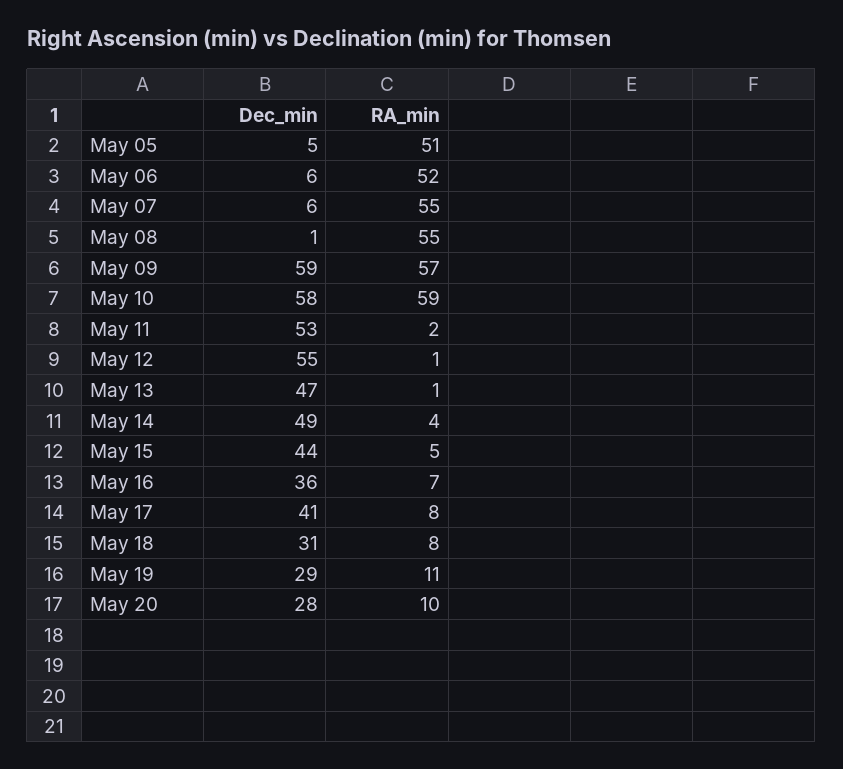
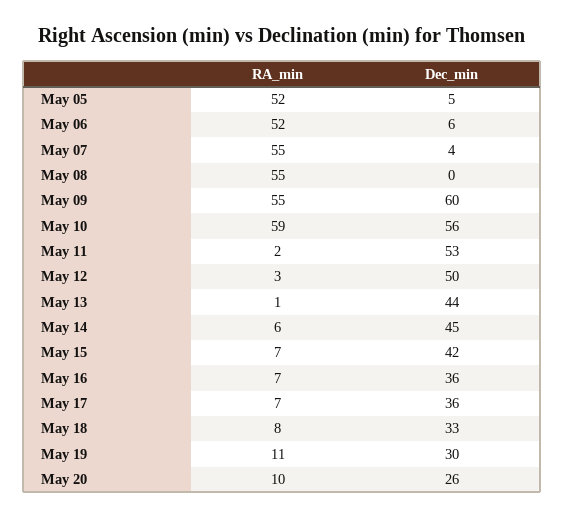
  {
    "Dec_min": {
      "May 05": 5,
      "May 06": 6,
-     "May 07": 6,
+     "May 07": 4,
-     "May 08": 1,
+     "May 08": 0,
-     "May 09": 59,
+     "May 09": 60,
-     "May 10": 58,
+     "May 10": 56,
      "May 11": 53,
-     "May 12": 55,
+     "May 12": 50,
-     "May 13": 47,
+     "May 13": 44,
-     "May 14": 49,
+     "May 14": 45,
-     "May 15": 44,
+     "May 15": 42,
      "May 16": 36,
-     "May 17": 41,
+     "May 17": 36,
-     "May 18": 31,
+     "May 18": 33,
-     "May 19": 29,
+     "May 19": 30,
-     "May 20": 28
+     "May 20": 26
    },
    "RA_min": {
-     "May 05": 51,
+     "May 05": 52,
      "May 06": 52,
      "May 07": 55,
      "May 08": 55,
-     "May 09": 57,
+     "May 09": 55,
      "May 10": 59,
      "May 11": 2,
-     "May 12": 1,
+     "May 12": 3,
      "May 13": 1,
-     "May 14": 4,
+     "May 14": 6,
-     "May 15": 5,
+     "May 15": 7,
      "May 16": 7,
-     "May 17": 8,
+     "May 17": 7,
      "May 18": 8,
      "May 19": 11,
      "May 20": 10
    }
  }

